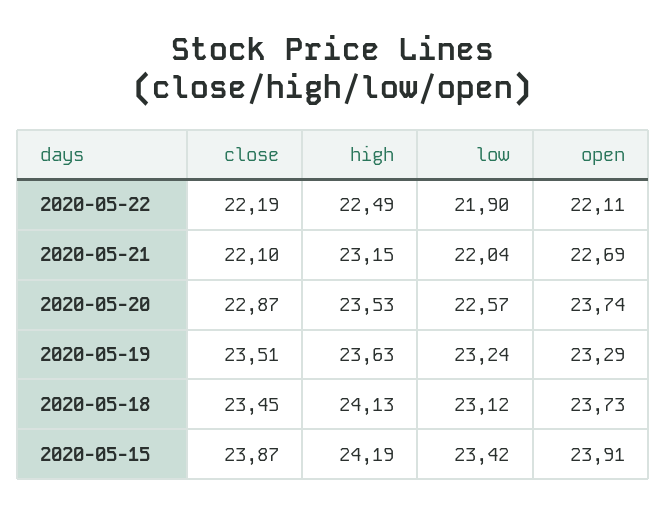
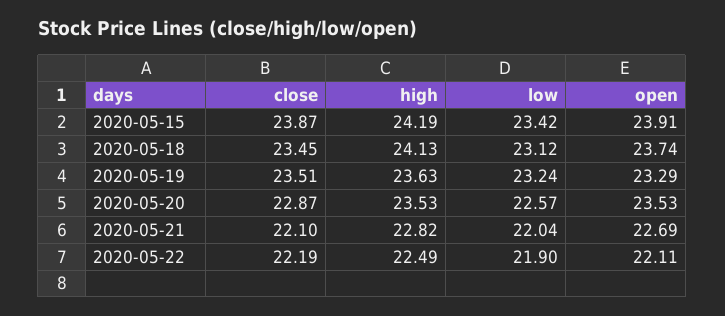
  {
    "close": {
      "2020-05-22": 22.19,
      "2020-05-21": 22.1,
      "2020-05-20": 22.87,
      "2020-05-19": 23.51,
      "2020-05-18": 23.45,
      "2020-05-15": 23.87
    },
    "high": {
      "2020-05-22": 22.49,
-     "2020-05-21": 23.15,
+     "2020-05-21": 22.82,
      "2020-05-20": 23.53,
      "2020-05-19": 23.63,
      "2020-05-18": 24.13,
      "2020-05-15": 24.19
    },
    "low": {
      "2020-05-22": 21.9,
      "2020-05-21": 22.04,
      "2020-05-20": 22.57,
      "2020-05-19": 23.24,
      "2020-05-18": 23.12,
      "2020-05-15": 23.42
    },
    "open": {
      "2020-05-22": 22.11,
      "2020-05-21": 22.69,
-     "2020-05-20": 23.74,
+     "2020-05-20": 23.53,
      "2020-05-19": 23.29,
-     "2020-05-18": 23.73,
+     "2020-05-18": 23.74,
      "2020-05-15": 23.91
    }
  }

